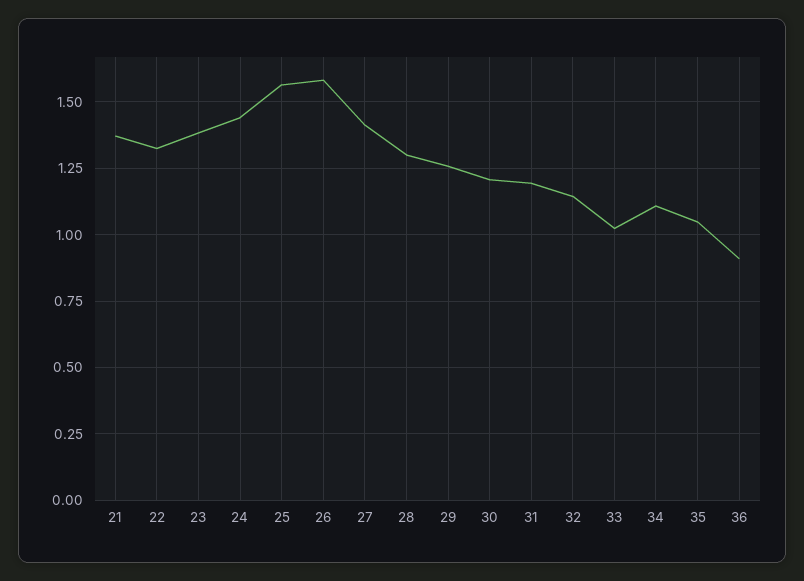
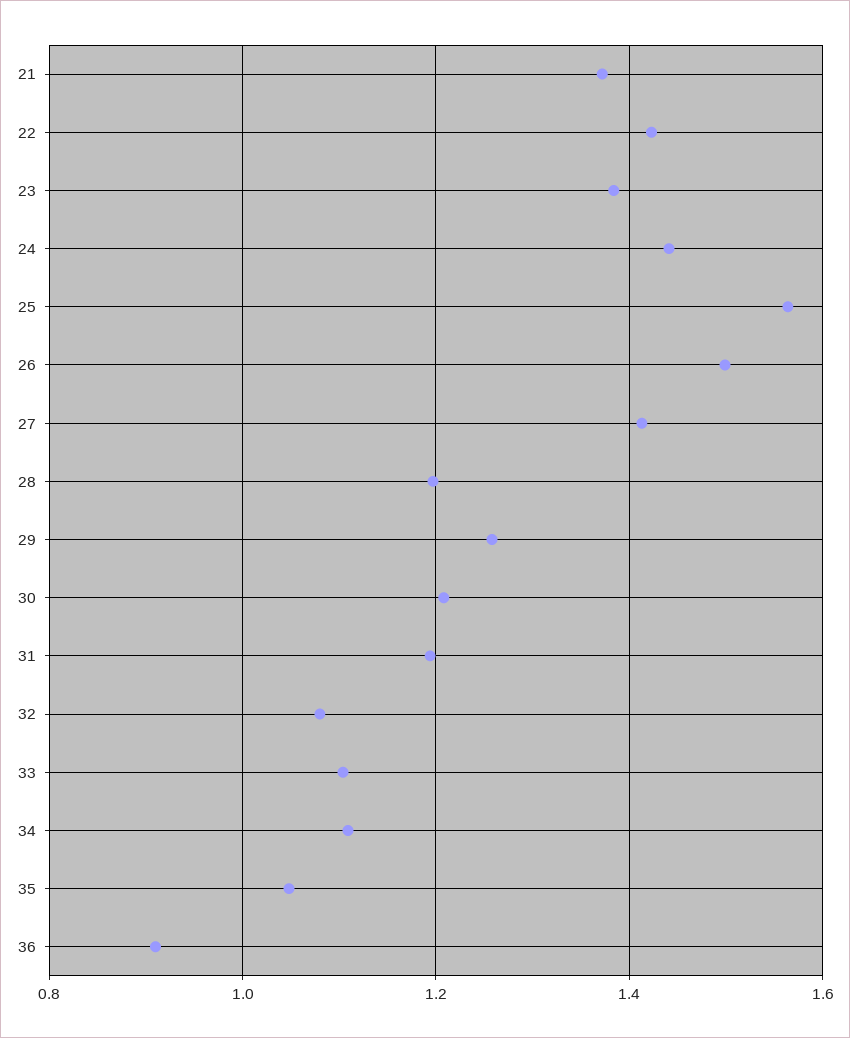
  {
    "21": 1.38,
-   "22": 1.325,
+   "22": 1.42,
    "23": 1.38,
    "24": 1.44,
    "25": 1.56,
-   "26": 1.575,
+   "26": 1.5,
    "27": 1.42,
-   "28": 1.3,
+   "28": 1.2,
    "29": 1.26,
    "30": 1.2,
    "31": 1.2,
-   "32": 1.15,
+   "32": 1.08,
-   "33": 1.025,
+   "33": 1.1,
    "34": 1.1,
    "35": 1.04,
    "36": 0.92
  }

